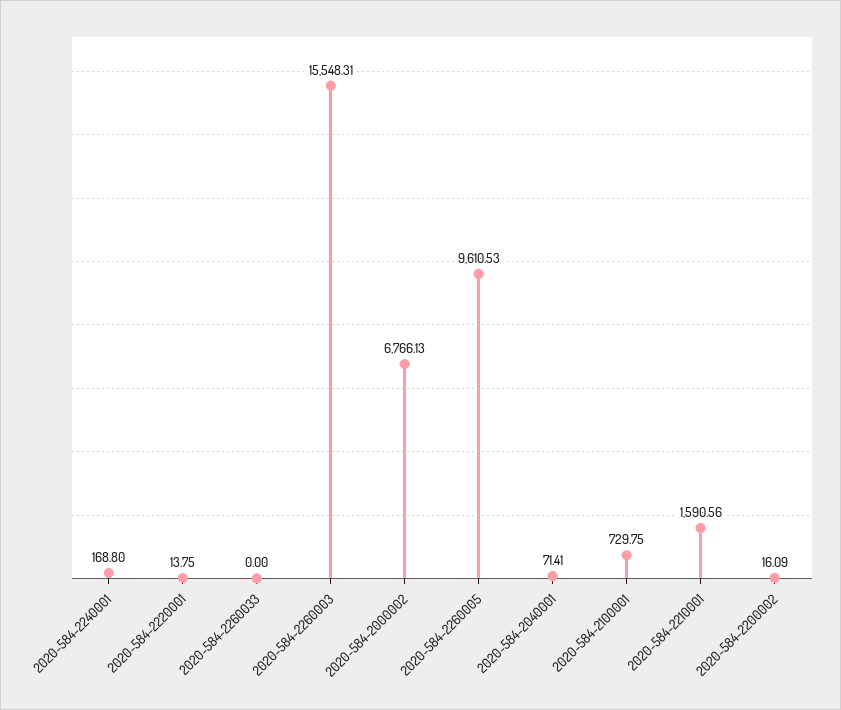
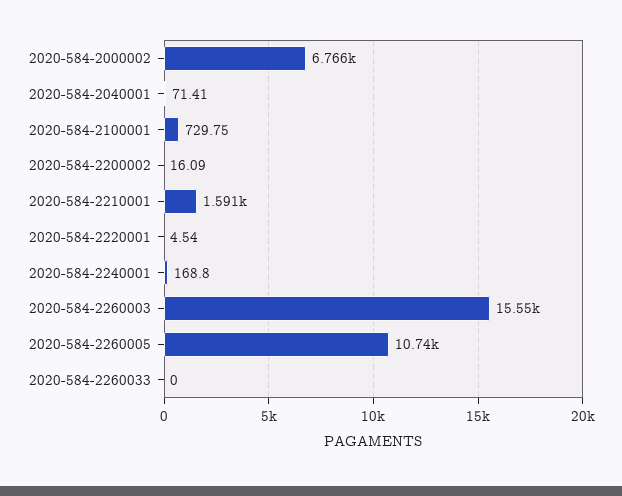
  {
    "2020-584-2240001": 168.8,
-   "2020-584-2220001": 13.75,
+   "2020-584-2220001": 4.54,
    "2020-584-2260033": 0,
    "2020-584-2260003": 15548.31,
    "2020-584-2000002": 6766.13,
-   "2020-584-2260005": 9610.53,
+   "2020-584-2260005": 10740,
    "2020-584-2040001": 71.41,
    "2020-584-2100001": 729.75,
    "2020-584-2210001": 1590.56,
    "2020-584-2200002": 16.09
  }

